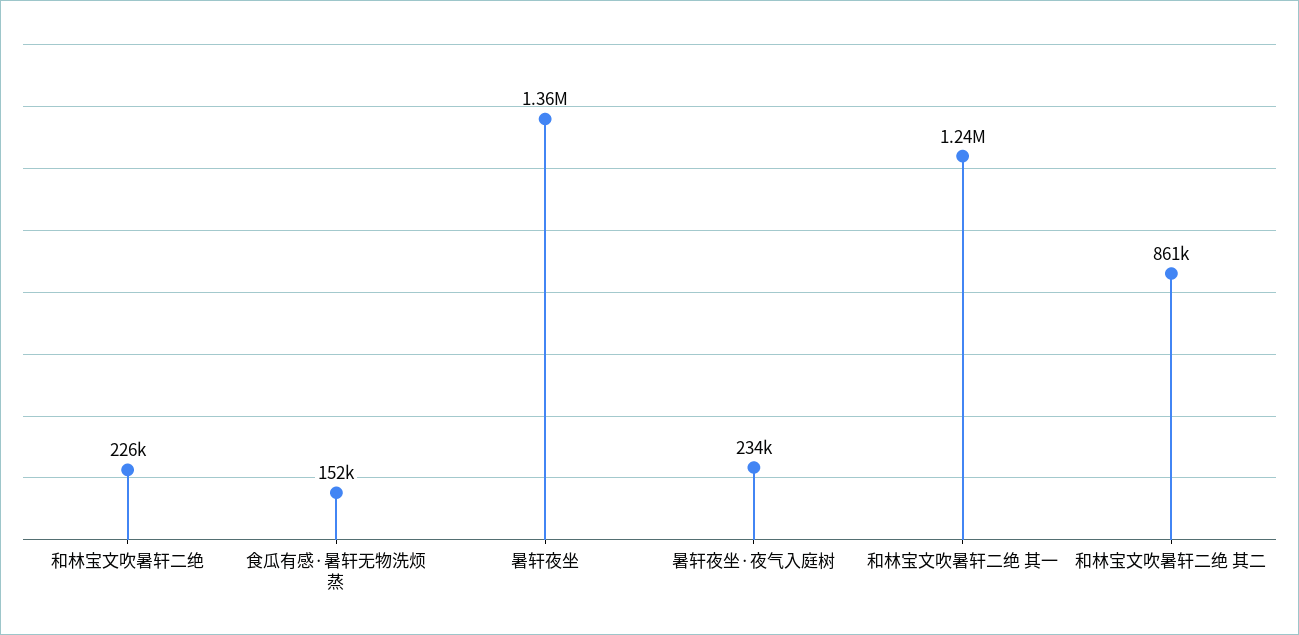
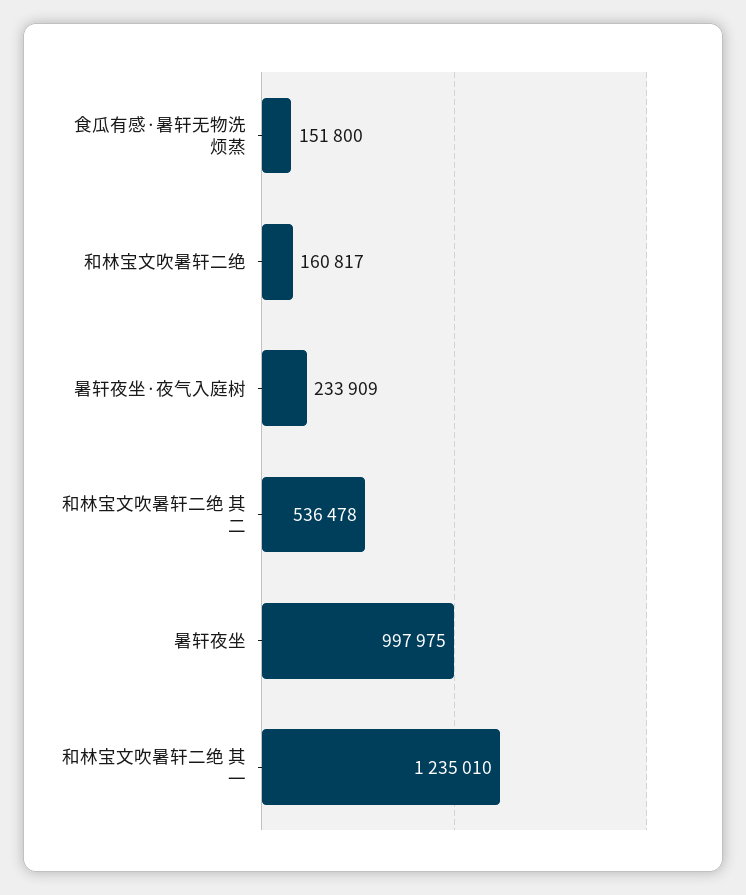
  {
-   "和林宝文吹暑轩二绝": 226000,
+   "和林宝文吹暑轩二绝": 160817,
    "食瓜有感·暑轩无物洗烦蒸": 151800,
-   "暑轩夜坐": 1360000,
+   "暑轩夜坐": 997975,
    "暑轩夜坐·夜气入庭树": 233909,
    "和林宝文吹暑轩二绝 其一": 1235010,
-   "和林宝文吹暑轩二绝 其二": 861000
+   "和林宝文吹暑轩二绝 其二": 536478
  }

